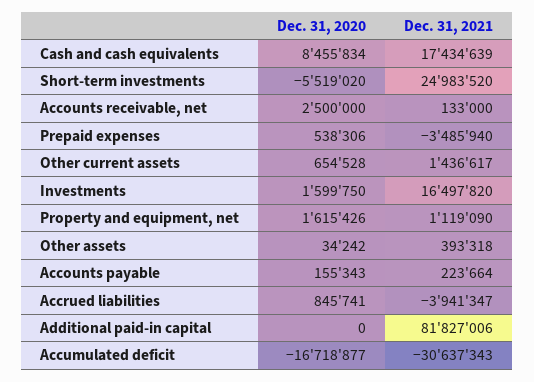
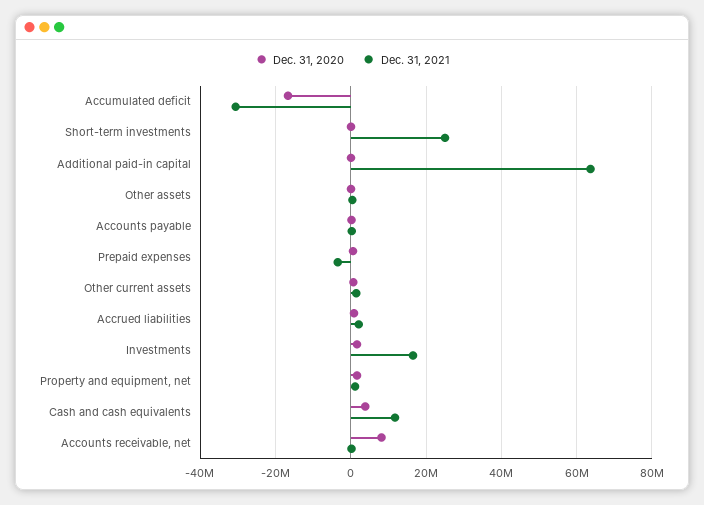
  {
    "Dec. 31, 2020": {
-     "Cash and cash equivalents": 8455834,
+     "Cash and cash equivalents": 4000000,
-     "Short-term investments": -5519020,
+     "Short-term investments": 0,
-     "Accounts receivable, net": 2500000,
+     "Accounts receivable, net": 8000000,
      "Prepaid expenses": 538306,
      "Other current assets": 654528,
      "Investments": 1599750,
      "Property and equipment, net": 1615426,
      "Other assets": 34242,
      "Accounts payable": 155343,
      "Accrued liabilities": 845741,
      "Additional paid-in capital": 0,
      "Accumulated deficit": -16718877
    },
    "Dec. 31, 2021": {
-     "Cash and cash equivalents": 17434639,
+     "Cash and cash equivalents": 12000000,
      "Short-term investments": 24983520,
      "Accounts receivable, net": 133000,
      "Prepaid expenses": -3485940,
      "Other current assets": 1436617,
      "Investments": 16497820,
      "Property and equipment, net": 1119090,
      "Other assets": 393318,
      "Accounts payable": 223664,
-     "Accrued liabilities": -3941347,
+     "Accrued liabilities": 2000000,
-     "Additional paid-in capital": 81827006,
+     "Additional paid-in capital": 64000000,
      "Accumulated deficit": -30637343
    }
  }

